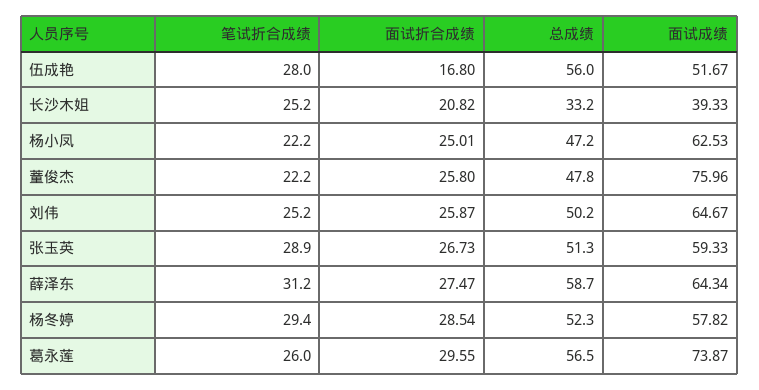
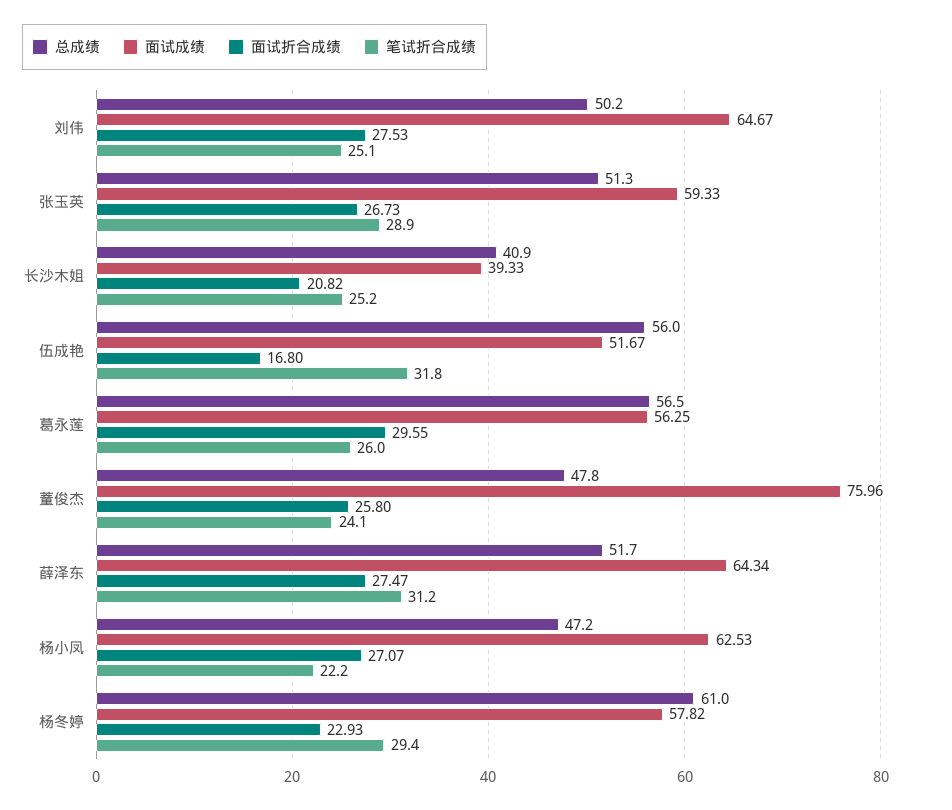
  {
    "笔试折合成绩": {
-     "伍成艳": 28,
+     "伍成艳": 31.8,
      "长沙木姐": 25.2,
      "杨小凤": 22.2,
-     "蕫俊杰": 22.2,
+     "蕫俊杰": 24.1,
-     "刘伟": 25.2,
+     "刘伟": 25.1,
      "张玉英": 28.9,
      "薛泽东": 31.2,
      "杨冬婷": 29.4,
      "葛永莲": 26
    },
    "面试折合成绩": {
      "伍成艳": 16.8,
      "长沙木姐": 20.82,
-     "杨小凤": 25.01,
+     "杨小凤": 27.07,
      "蕫俊杰": 25.8,
-     "刘伟": 25.87,
+     "刘伟": 27.53,
      "张玉英": 26.73,
      "薛泽东": 27.47,
-     "杨冬婷": 28.54,
+     "杨冬婷": 22.93,
      "葛永莲": 29.55
    },
    "总成绩": {
      "伍成艳": 56,
-     "长沙木姐": 33.2,
+     "长沙木姐": 40.9,
      "杨小凤": 47.2,
      "蕫俊杰": 47.8,
      "刘伟": 50.2,
      "张玉英": 51.3,
-     "薛泽东": 58.7,
+     "薛泽东": 51.7,
-     "杨冬婷": 52.3,
+     "杨冬婷": 61,
      "葛永莲": 56.5
    },
    "面试成绩": {
      "伍成艳": 51.67,
      "长沙木姐": 39.33,
      "杨小凤": 62.53,
      "蕫俊杰": 75.96,
      "刘伟": 64.67,
      "张玉英": 59.33,
      "薛泽东": 64.34,
      "杨冬婷": 57.82,
-     "葛永莲": 73.87
+     "葛永莲": 56.25
    }
  }

